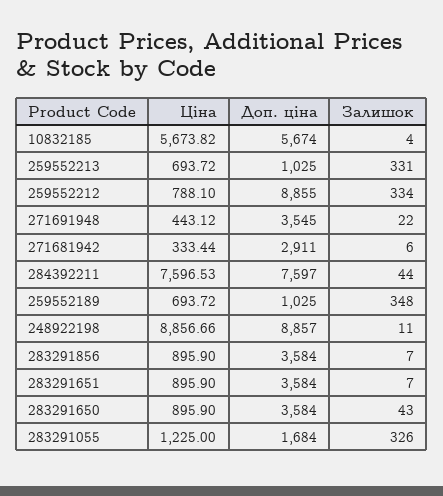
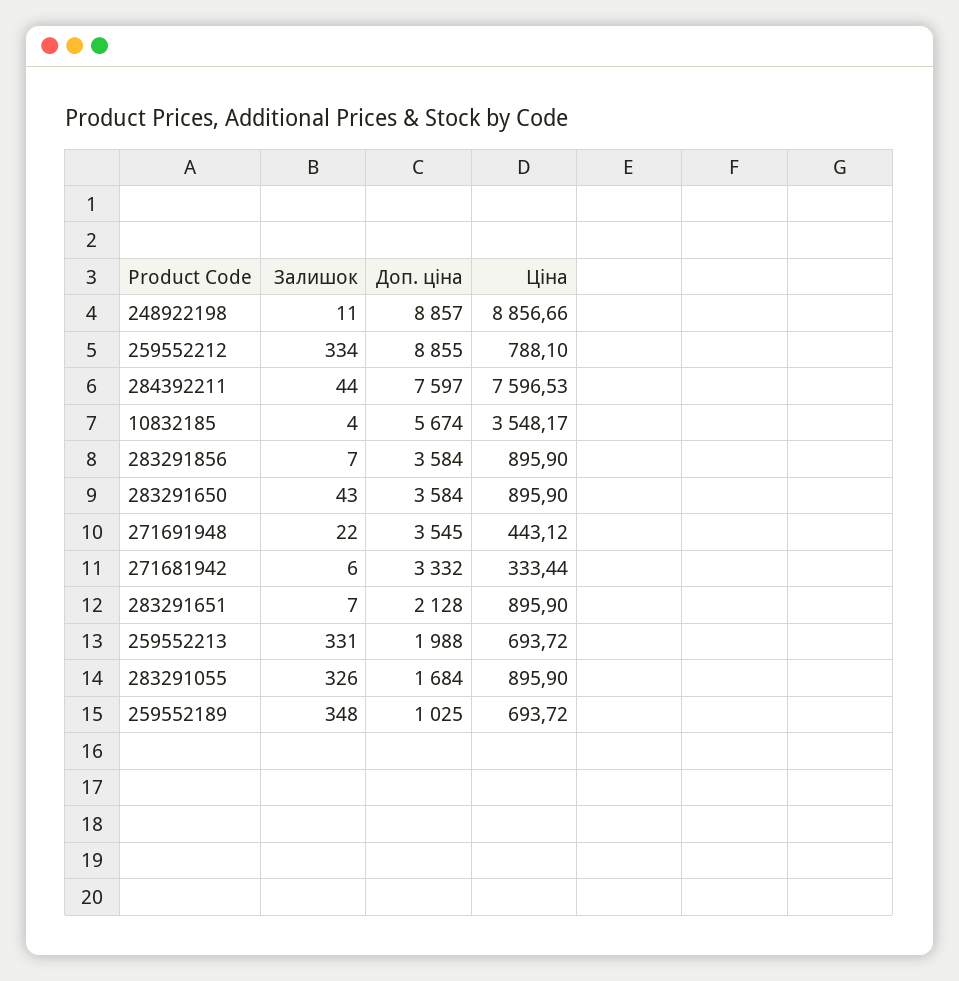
  {
    "Ціна": {
-     "10832185": 5673.82,
+     "10832185": 3548.17,
      "259552213": 693.72,
      "259552212": 788.1,
      "271691948": 443.12,
      "271681942": 333.44,
      "284392211": 7596.53,
      "259552189": 693.72,
      "248922198": 8856.66,
      "283291856": 895.9,
      "283291651": 895.9,
      "283291650": 895.9,
-     "283291055": 1225
+     "283291055": 895.9
    },
    "Доп. ціна": {
      "10832185": 5674,
-     "259552213": 1025,
+     "259552213": 1988,
      "259552212": 8855,
      "271691948": 3545,
-     "271681942": 2911,
+     "271681942": 3332,
      "284392211": 7597,
      "259552189": 1025,
      "248922198": 8857,
      "283291856": 3584,
-     "283291651": 3584,
+     "283291651": 2128,
      "283291650": 3584,
      "283291055": 1684
    },
    "Залишок": {
      "10832185": 4,
      "259552213": 331,
      "259552212": 334,
      "271691948": 22,
      "271681942": 6,
      "284392211": 44,
      "259552189": 348,
      "248922198": 11,
      "283291856": 7,
      "283291651": 7,
      "283291650": 43,
      "283291055": 326
    }
  }

